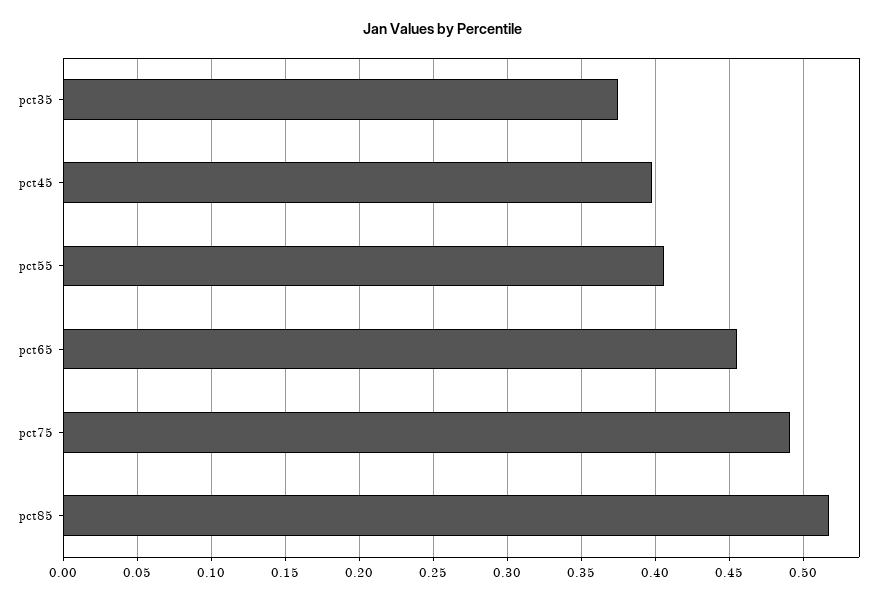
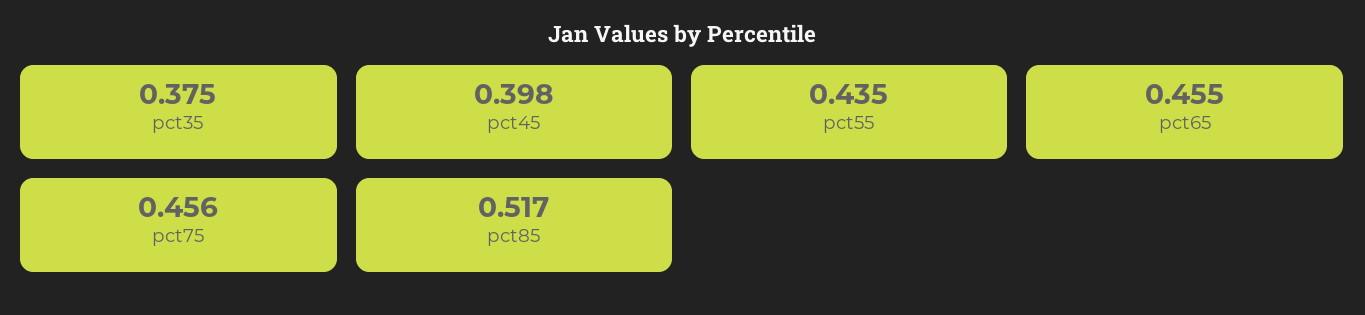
  {
    "pct35": 0.375,
    "pct45": 0.398,
-   "pct55": 0.405,
+   "pct55": 0.435,
    "pct65": 0.455,
-   "pct75": 0.49,
+   "pct75": 0.456,
    "pct85": 0.517
  }

